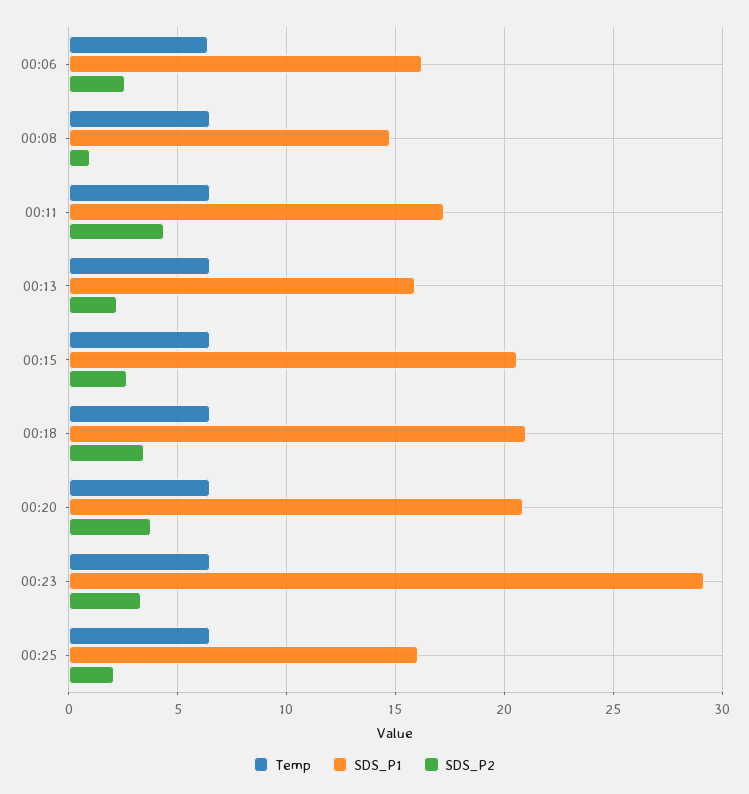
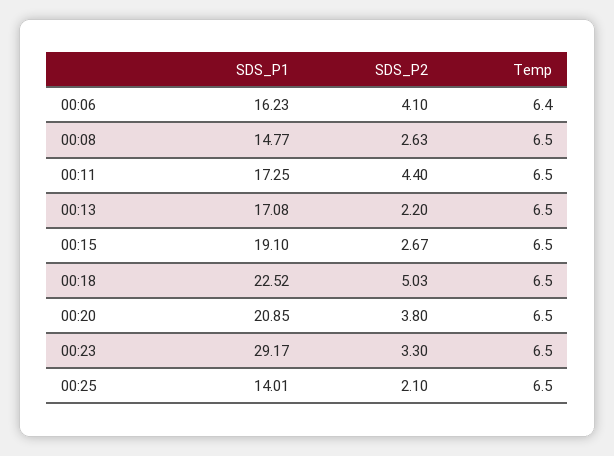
  {
    "Temp": {
      "00:06": 6.4,
      "00:08": 6.5,
      "00:11": 6.5,
      "00:13": 6.5,
      "00:15": 6.5,
      "00:18": 6.5,
      "00:20": 6.5,
      "00:23": 6.5,
      "00:25": 6.5
    },
    "SDS_P1": {
      "00:06": 16.23,
      "00:08": 14.77,
      "00:11": 17.25,
-     "00:13": 16,
+     "00:13": 17.08,
-     "00:15": 20.5,
+     "00:15": 19.1,
-     "00:18": 21,
+     "00:18": 22.52,
      "00:20": 20.85,
      "00:23": 29.17,
-     "00:25": 16
+     "00:25": 14.01
    },
    "SDS_P2": {
-     "00:06": 2.5,
+     "00:06": 4.1,
-     "00:08": 1,
+     "00:08": 2.63,
      "00:11": 4.4,
      "00:13": 2.2,
      "00:15": 2.67,
-     "00:18": 3.5,
+     "00:18": 5.03,
      "00:20": 3.8,
      "00:23": 3.3,
      "00:25": 2.1
    }
  }

